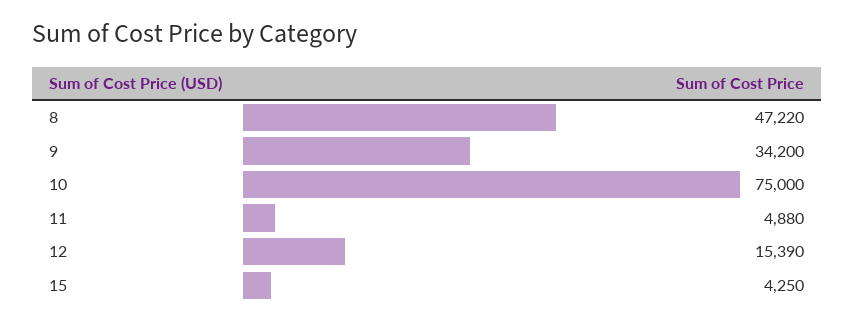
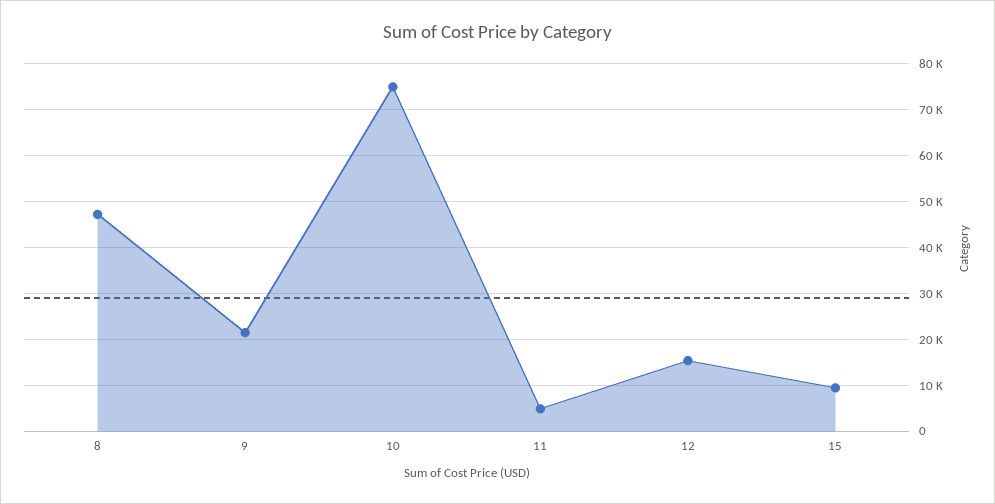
  {
    "8": 47220,
-   "9": 34200,
+   "9": 22000,
    "10": 75000,
    "11": 4880,
    "12": 15390,
-   "15": 4250
+   "15": 10000
  }

